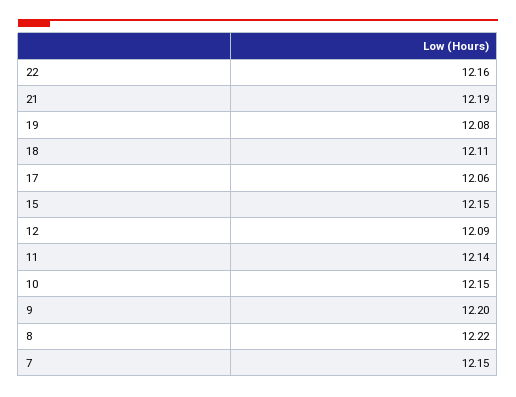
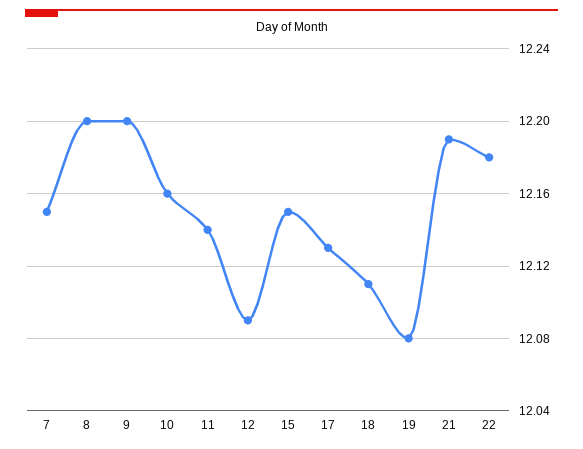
  {
-   "22": 12.16,
+   "22": 12.18,
    "21": 12.19,
    "19": 12.08,
    "18": 12.11,
-   "17": 12.06,
+   "17": 12.13,
    "15": 12.15,
    "12": 12.09,
    "11": 12.14,
-   "10": 12.15,
+   "10": 12.16,
    "9": 12.2,
-   "8": 12.22,
+   "8": 12.2,
    "7": 12.15
  }

